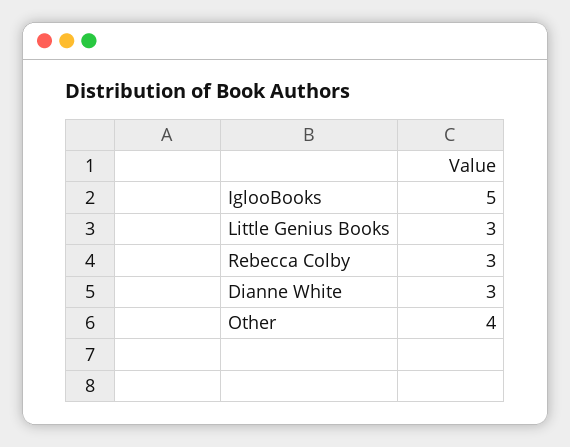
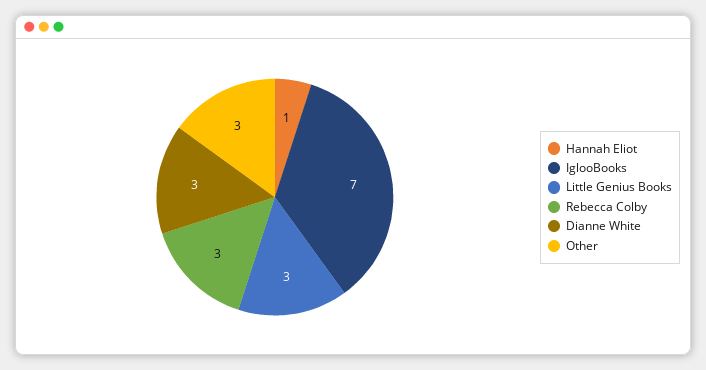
  {
-   "IglooBooks": 5,
+   "IglooBooks": 7,
    "Little Genius Books": 3,
    "Rebecca Colby": 3,
    "Dianne White": 3,
-   "Other": 4
+   "Other": 3,
+   "Hannah Eliot": 1
  }

